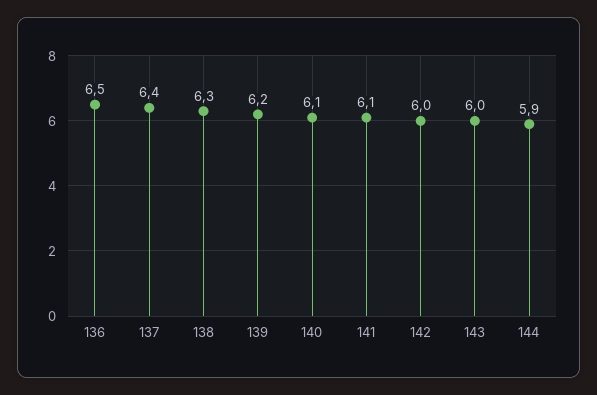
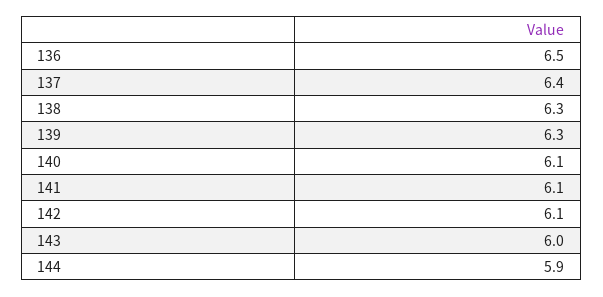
  {
    "136": 6.5,
    "137": 6.4,
    "138": 6.3,
-   "139": 6.2,
+   "139": 6.3,
    "140": 6.1,
    "141": 6.1,
-   "142": 6,
+   "142": 6.1,
    "143": 6,
    "144": 5.9
  }

